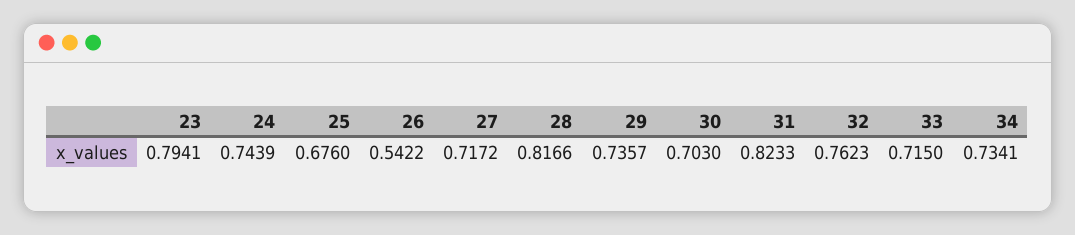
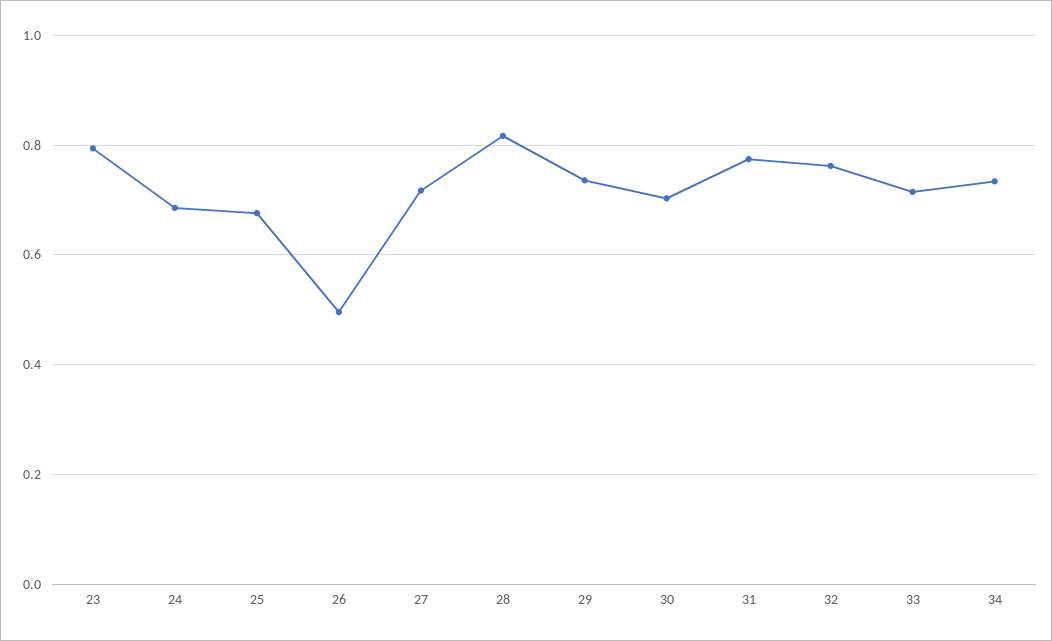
  {
    "23": 0.7941,
-   "24": 0.7439,
+   "24": 0.68,
    "25": 0.676,
-   "26": 0.5422,
+   "26": 0.5,
    "27": 0.7172,
    "28": 0.8166,
    "29": 0.7357,
    "30": 0.703,
-   "31": 0.8233,
+   "31": 0.78,
    "32": 0.7623,
    "33": 0.715,
    "34": 0.7341
  }

